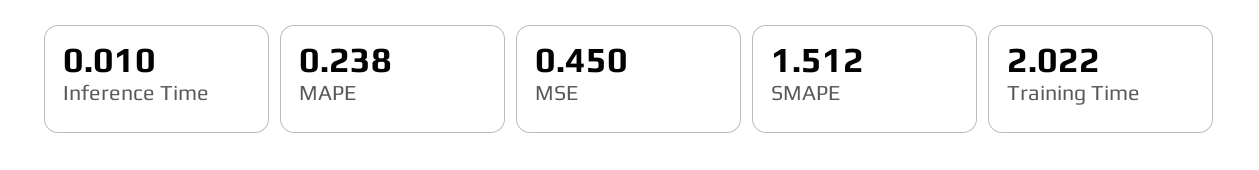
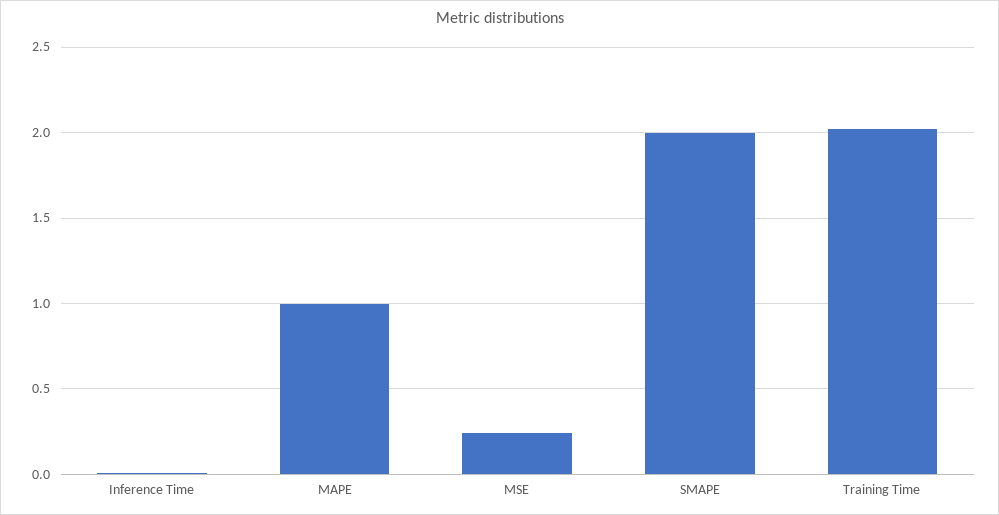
  {
    "Inference Time": 0.01,
-   "MAPE": 0.238,
+   "MAPE": 1,
-   "MSE": 0.45,
+   "MSE": 0.25,
-   "SMAPE": 1.512,
+   "SMAPE": 2,
    "Training Time": 2.022
  }

